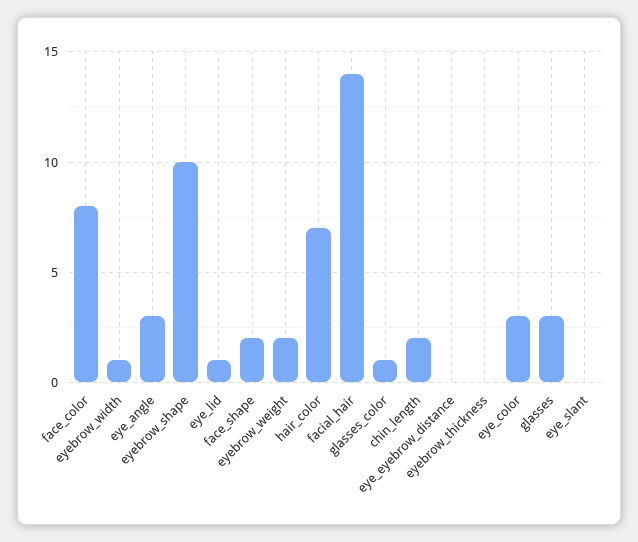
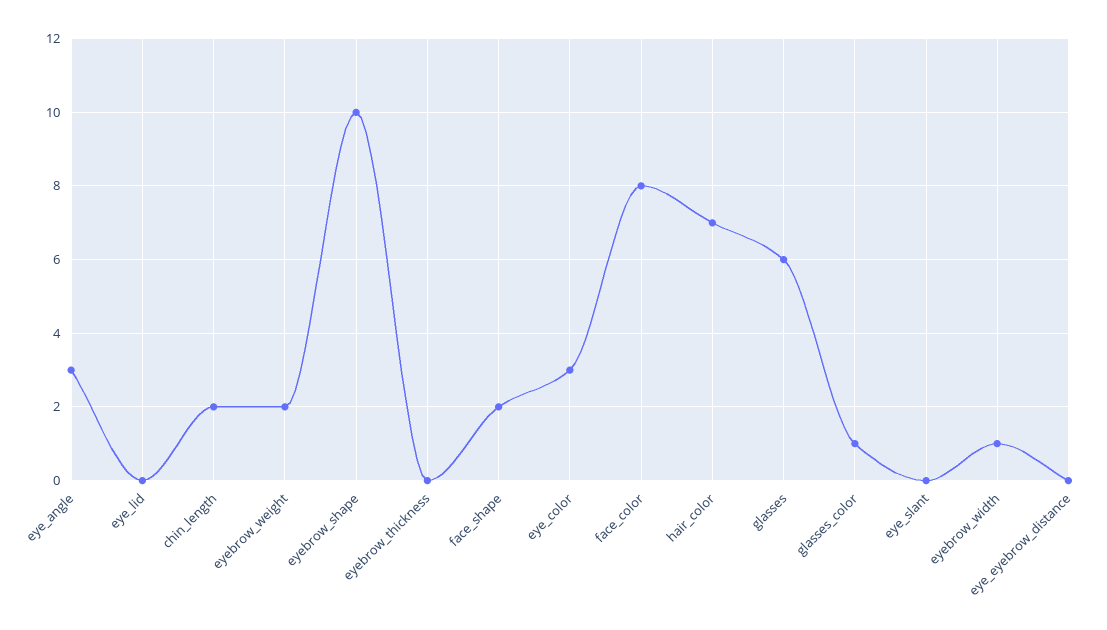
  {
    "face_color": 8,
    "eyebrow_width": 1,
    "eye_angle": 3,
    "eyebrow_shape": 10,
-   "eye_lid": 1,
+   "eye_lid": 0,
    "face_shape": 2,
    "eyebrow_weight": 2,
    "hair_color": 7,
-   "facial_hair": 14,
    "glasses_color": 1,
    "chin_length": 2,
    "eye_eyebrow_distance": 0,
    "eyebrow_thickness": 0,
    "eye_color": 3,
-   "glasses": 3,
+   "glasses": 6,
    "eye_slant": 0
  }

